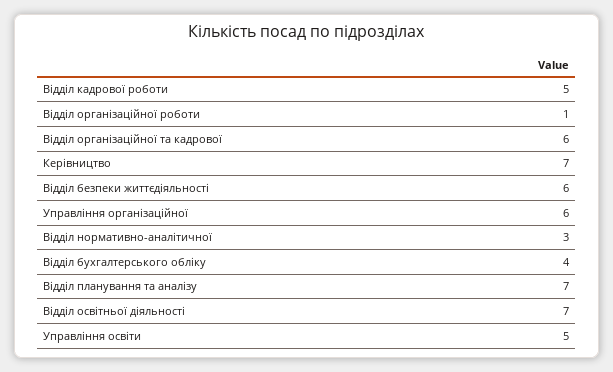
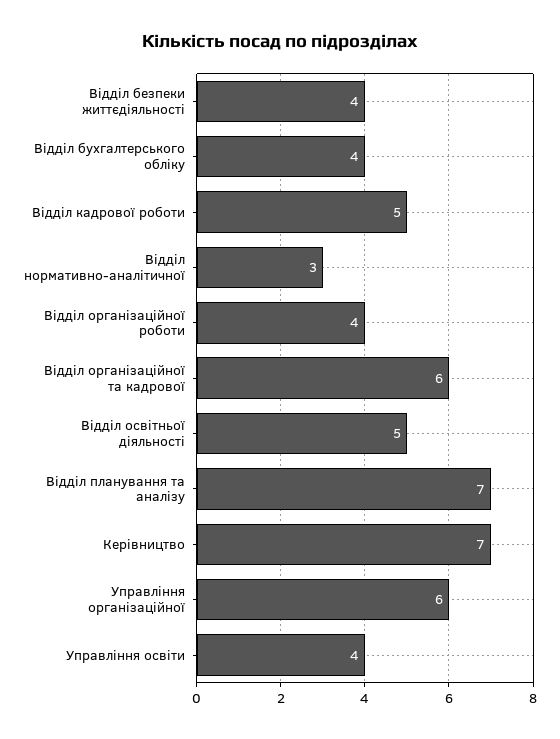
  {
    "Відділ кадрової роботи": 5,
-   "Відділ організаційної роботи": 1,
+   "Відділ організаційної роботи": 4,
    "Відділ організаційної та кадрової": 6,
    "Керівництво": 7,
-   "Відділ безпеки життєдіяльності": 6,
+   "Відділ безпеки життєдіяльності": 4,
    "Управління організаційної": 6,
    "Відділ нормативно-аналітичної": 3,
    "Відділ бухгалтерського обліку": 4,
    "Відділ планування та аналізу": 7,
-   "Відділ освітньої діяльності": 7,
+   "Відділ освітньої діяльності": 5,
-   "Управління освіти": 5
+   "Управління освіти": 4
  }

